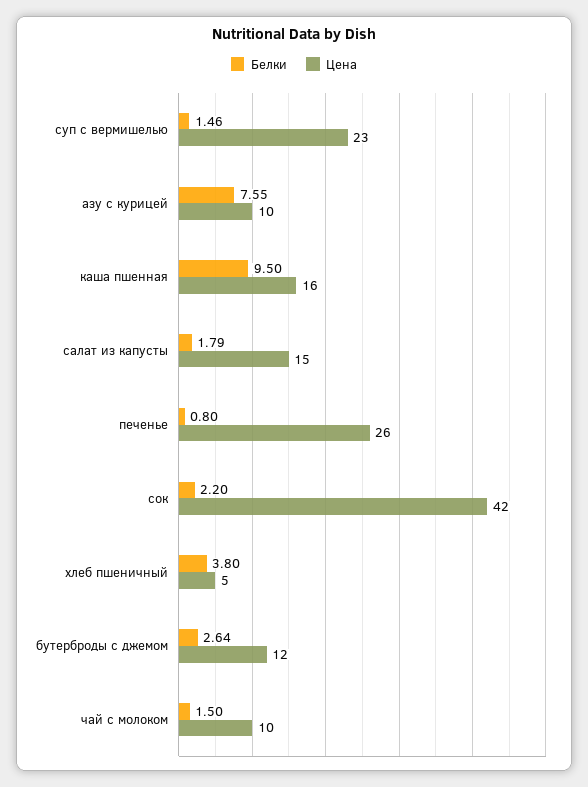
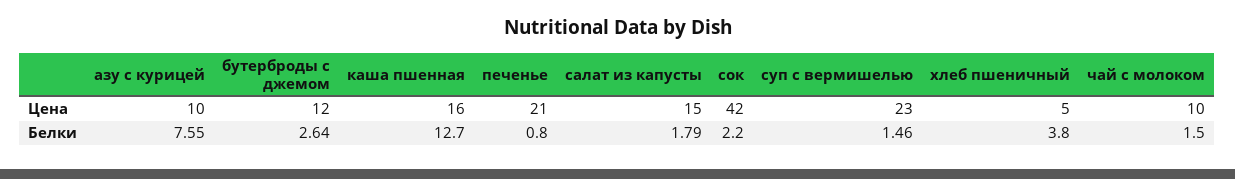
  {
    "Белки": {
      "суп с вермишелью": 1.46,
      "азу с курицей": 7.55,
-     "каша пшенная": 9.5,
+     "каша пшенная": 12.7,
      "салат из капусты": 1.79,
      "печенье": 0.8,
      "сок": 2.2,
      "хлеб пшеничный": 3.8,
      "бутерброды с джемом": 2.64,
      "чай с молоком": 1.5
    },
    "Цена": {
      "суп с вермишелью": 23,
      "азу с курицей": 10,
      "каша пшенная": 16,
      "салат из капусты": 15,
-     "печенье": 26,
+     "печенье": 21,
      "сок": 42,
      "хлеб пшеничный": 5,
      "бутерброды с джемом": 12,
      "чай с молоком": 10
    }
  }

